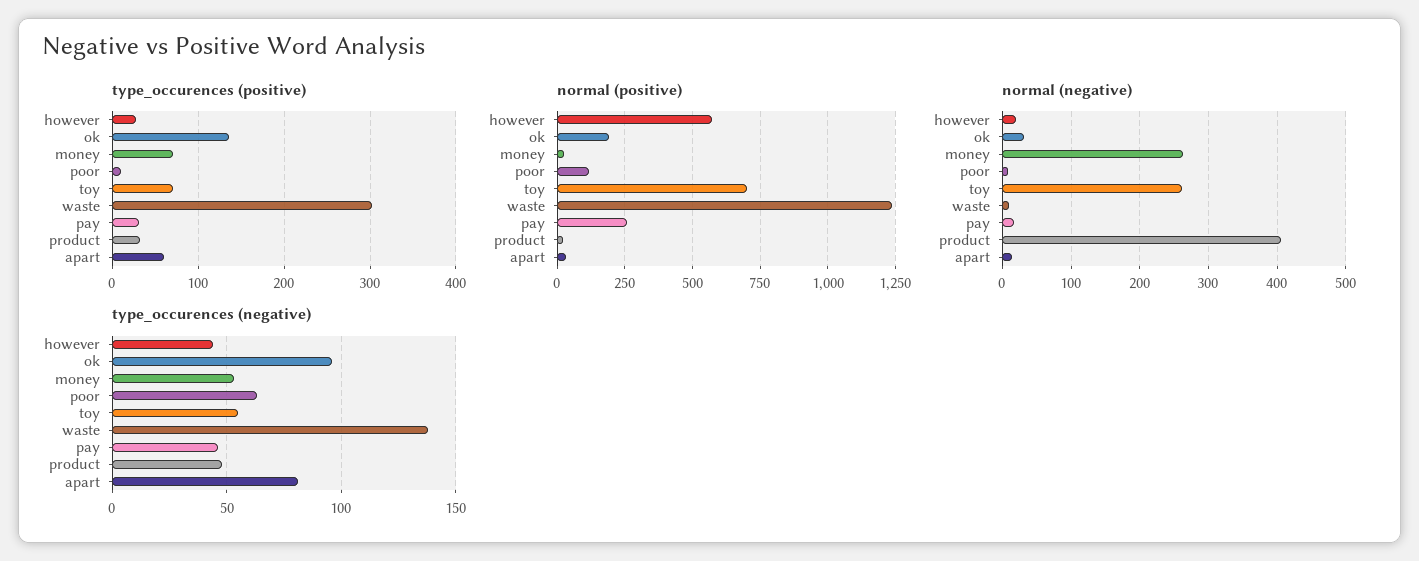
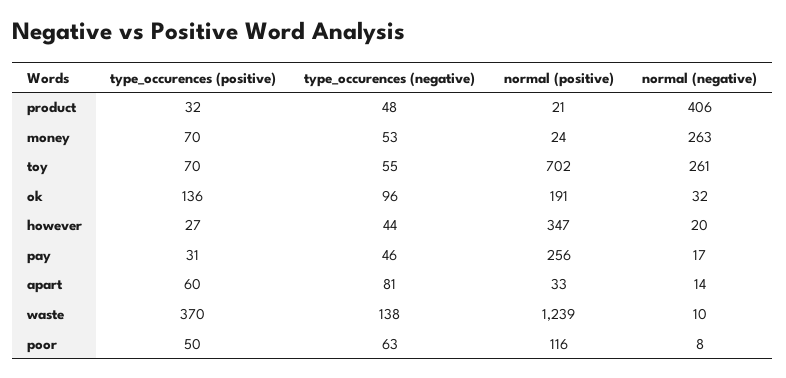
  {
    "type_occurences (positive)": {
      "however": 27,
      "ok": 136,
      "money": 70,
-     "poor": 10,
+     "poor": 50,
      "toy": 70,
-     "waste": 300,
+     "waste": 370,
      "pay": 31,
      "product": 32,
      "apart": 60
    },
    "normal (positive)": {
-     "however": 575,
+     "however": 347,
      "ok": 191,
      "money": 24,
      "poor": 116,
      "toy": 702,
      "waste": 1239,
      "pay": 256,
      "product": 21,
      "apart": 33
    },
    "normal (negative)": {
      "however": 20,
      "ok": 32,
      "money": 263,
      "poor": 8,
      "toy": 261,
      "waste": 10,
      "pay": 17,
      "product": 406,
      "apart": 14
    },
    "type_occurences (negative)": {
      "however": 44,
      "ok": 96,
      "money": 53,
      "poor": 63,
      "toy": 55,
      "waste": 138,
      "pay": 46,
      "product": 48,
      "apart": 81
    }
  }

